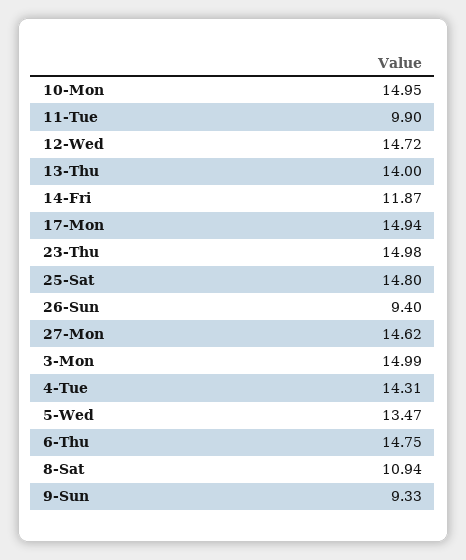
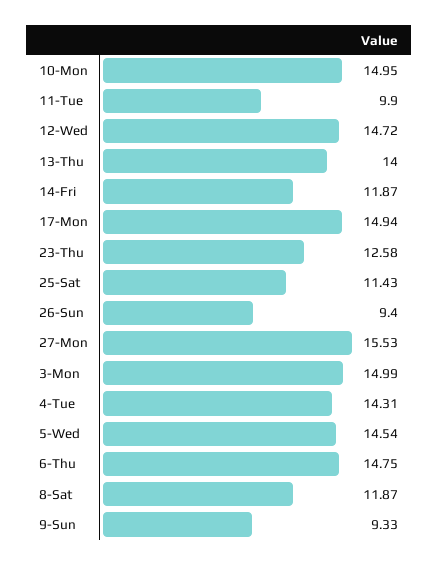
  {
    "10-Mon": 14.95,
    "11-Tue": 9.9,
    "12-Wed": 14.72,
    "13-Thu": 14,
    "14-Fri": 11.87,
    "17-Mon": 14.94,
-   "23-Thu": 14.98,
+   "23-Thu": 12.58,
-   "25-Sat": 14.8,
+   "25-Sat": 11.43,
    "26-Sun": 9.4,
-   "27-Mon": 14.62,
+   "27-Mon": 15.53,
    "3-Mon": 14.99,
    "4-Tue": 14.31,
-   "5-Wed": 13.47,
+   "5-Wed": 14.54,
    "6-Thu": 14.75,
-   "8-Sat": 10.94,
+   "8-Sat": 11.87,
    "9-Sun": 9.33
  }

